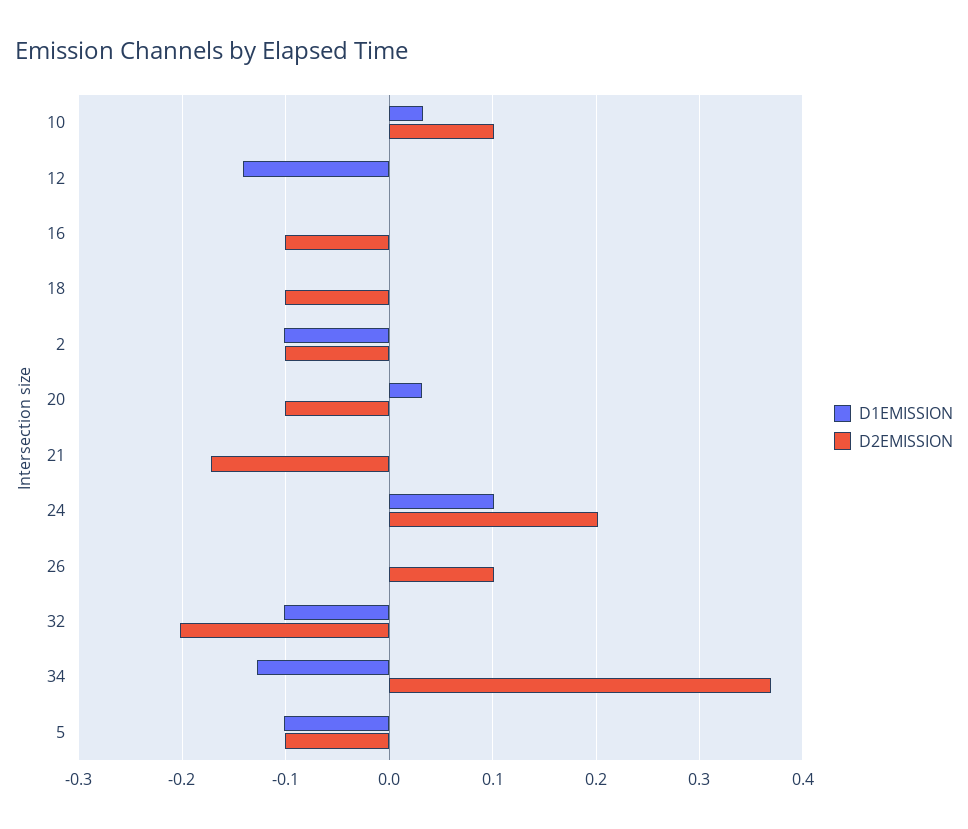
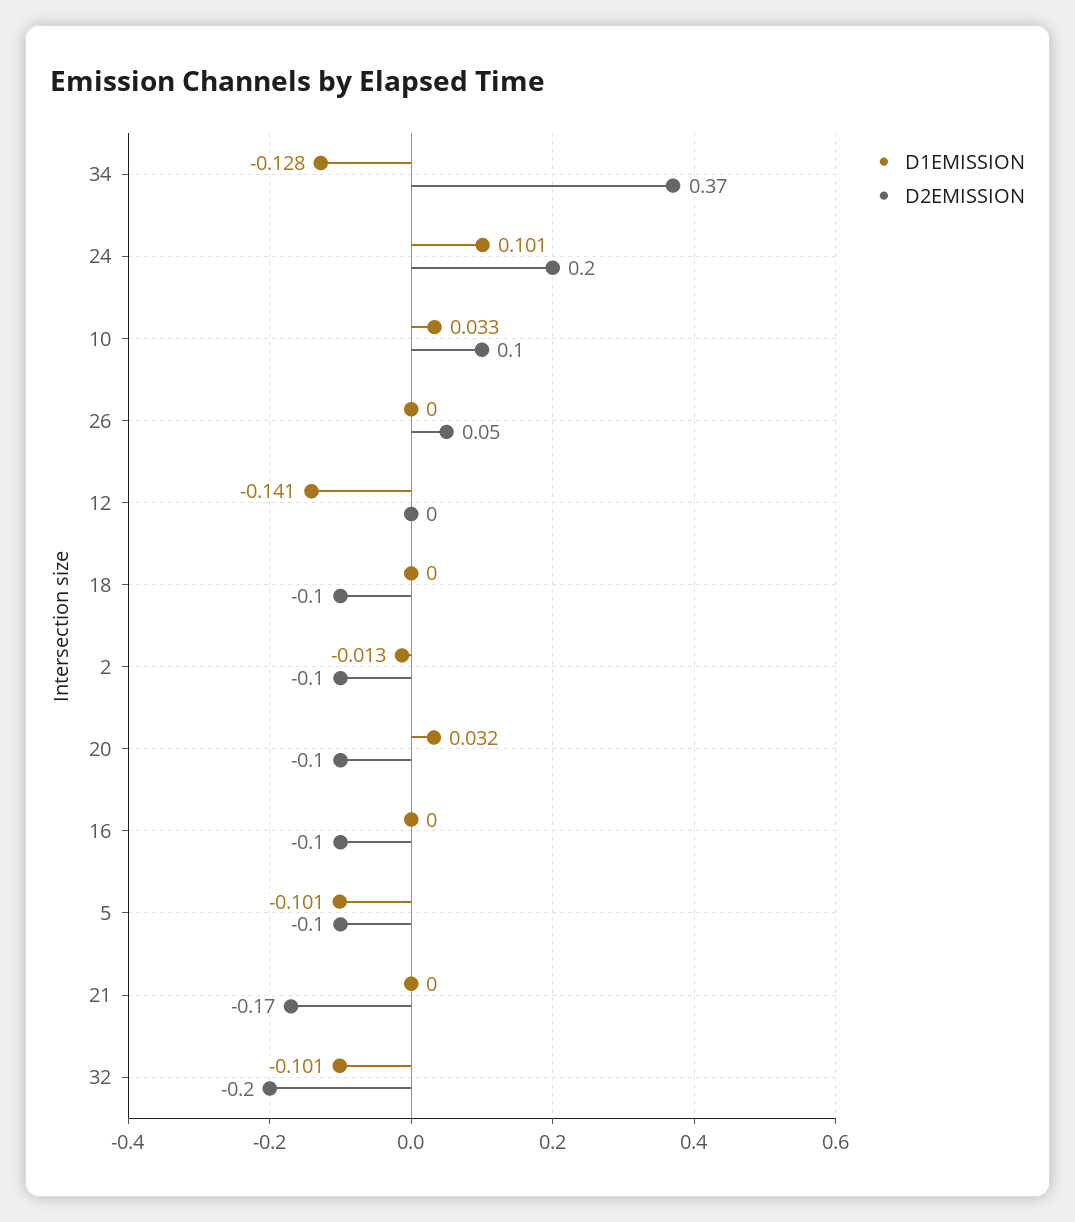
  {
    "D1EMISSION": {
      "10": 0.033,
      "12": -0.141,
      "16": 0,
      "18": 0,
-     "2": -0.1,
+     "2": -0.013,
      "20": 0.032,
      "21": 0,
      "24": 0.101,
      "26": 0,
      "32": -0.101,
      "34": -0.128,
      "5": -0.101
    },
    "D2EMISSION": {
      "10": 0.1,
      "12": 0,
      "16": -0.1,
      "18": -0.1,
      "2": -0.1,
      "20": -0.1,
      "21": -0.17,
      "24": 0.2,
-     "26": 0.1,
+     "26": 0.05,
      "32": -0.2,
      "34": 0.37,
      "5": -0.1
    }
  }

